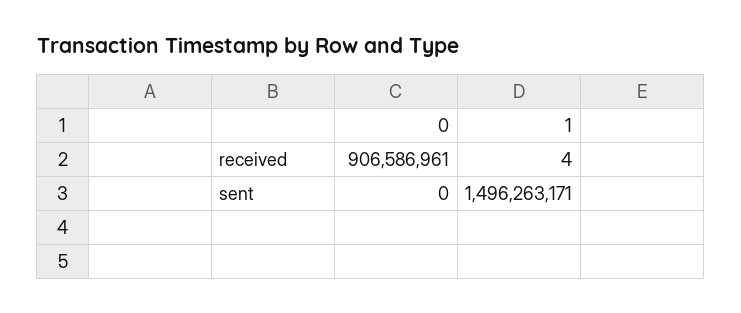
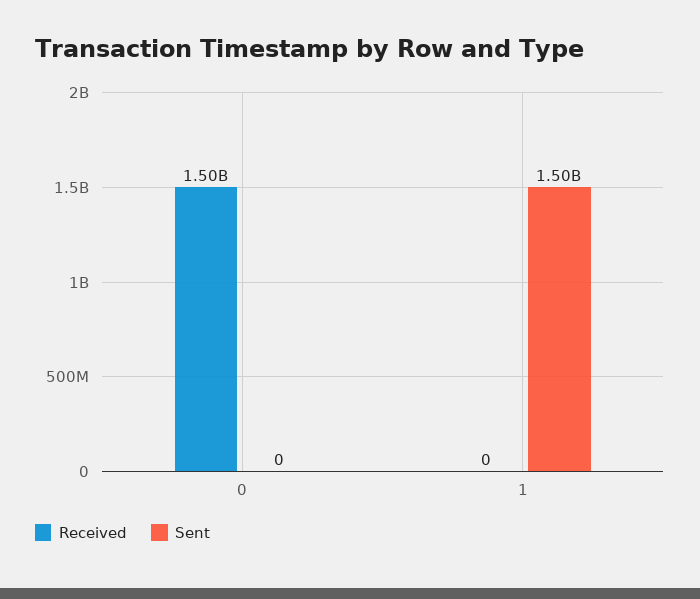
  {
    "received": {
-     "0": 906586961,
+     "0": 1500000000,
-     "1": 4
+     "1": 0
    },
    "sent": {
      "0": 0,
      "1": 1496263171
    }
  }

